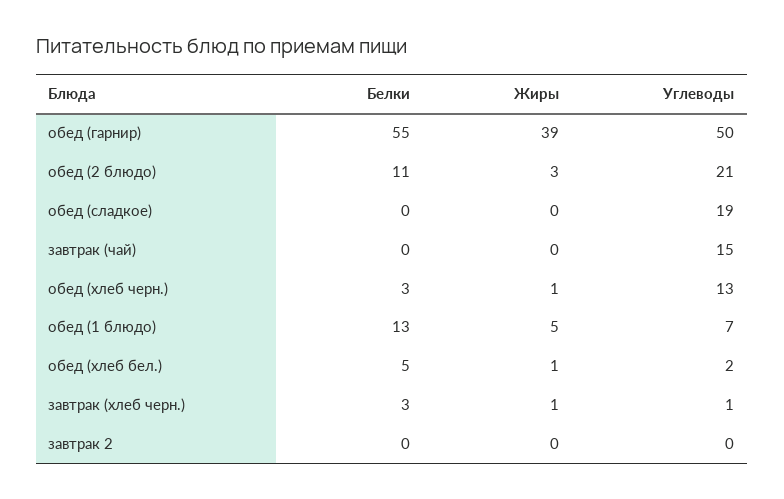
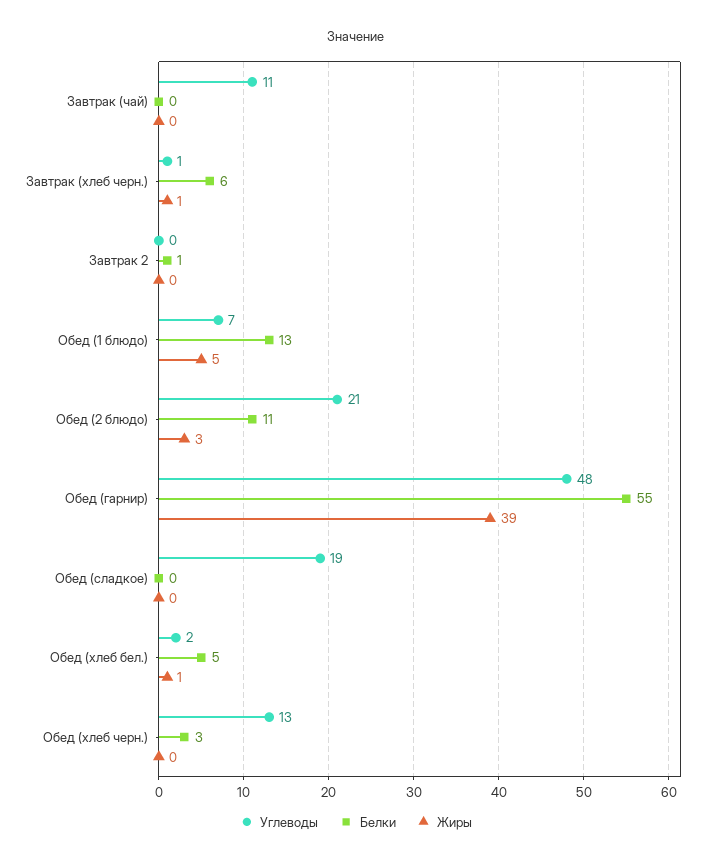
  {
    "Белки": {
      "обед (гарнир)": 55,
      "обед (2 блюдо)": 11,
      "обед (сладкое)": 0,
      "завтрак (чай)": 0,
      "обед (хлеб черн.)": 3,
      "обед (1 блюдо)": 13,
      "обед (хлеб бел.)": 5,
-     "завтрак (хлеб черн.)": 3,
+     "завтрак (хлеб черн.)": 6,
-     "завтрак 2": 0
+     "завтрак 2": 1
    },
    "Жиры": {
      "обед (гарнир)": 39,
      "обед (2 блюдо)": 3,
      "обед (сладкое)": 0,
      "завтрак (чай)": 0,
-     "обед (хлеб черн.)": 1,
+     "обед (хлеб черн.)": 0,
      "обед (1 блюдо)": 5,
      "обед (хлеб бел.)": 1,
      "завтрак (хлеб черн.)": 1,
      "завтрак 2": 0
    },
    "Углеводы": {
-     "обед (гарнир)": 50,
+     "обед (гарнир)": 48,
      "обед (2 блюдо)": 21,
      "обед (сладкое)": 19,
-     "завтрак (чай)": 15,
+     "завтрак (чай)": 11,
      "обед (хлеб черн.)": 13,
      "обед (1 блюдо)": 7,
      "обед (хлеб бел.)": 2,
      "завтрак (хлеб черн.)": 1,
      "завтрак 2": 0
    }
  }

